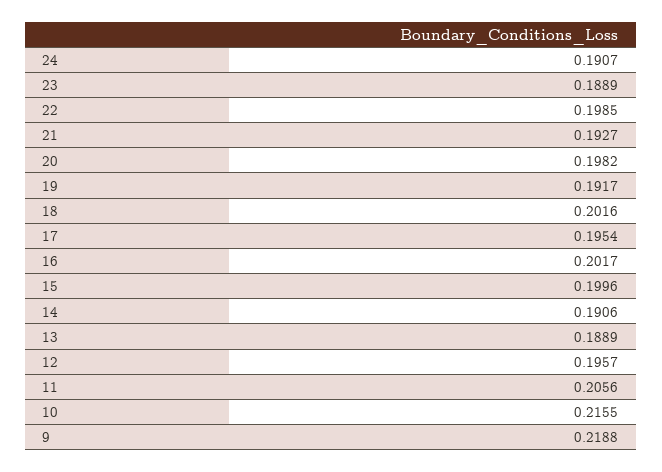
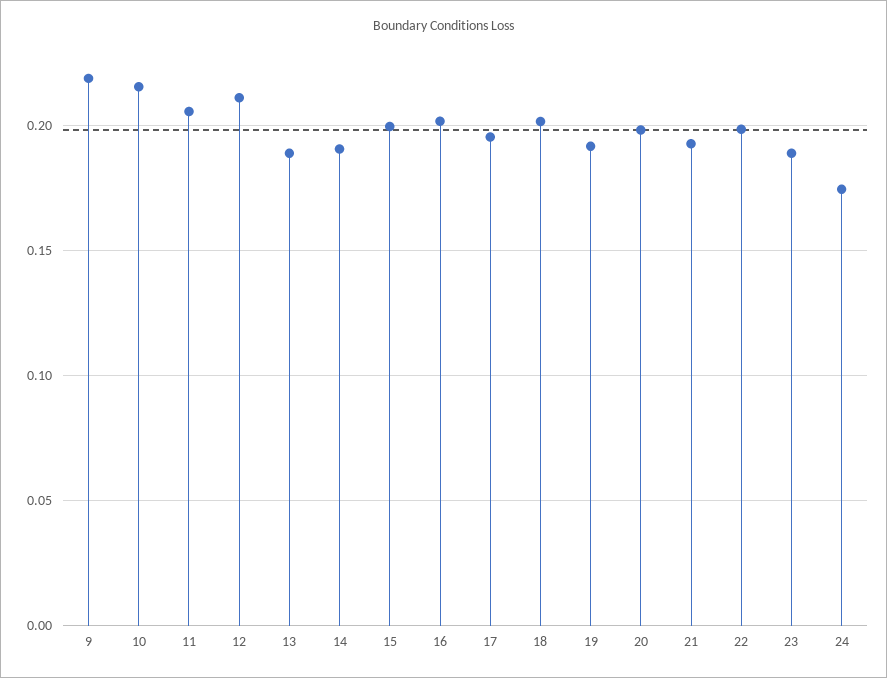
  {
-   "24": 0.1907,
+   "24": 0.175,
    "23": 0.1889,
    "22": 0.1985,
    "21": 0.1927,
    "20": 0.1982,
    "19": 0.1917,
    "18": 0.2016,
    "17": 0.1954,
    "16": 0.2017,
    "15": 0.1996,
    "14": 0.1906,
    "13": 0.1889,
-   "12": 0.1957,
+   "12": 0.21,
    "11": 0.2056,
    "10": 0.2155,
    "9": 0.2188
  }

